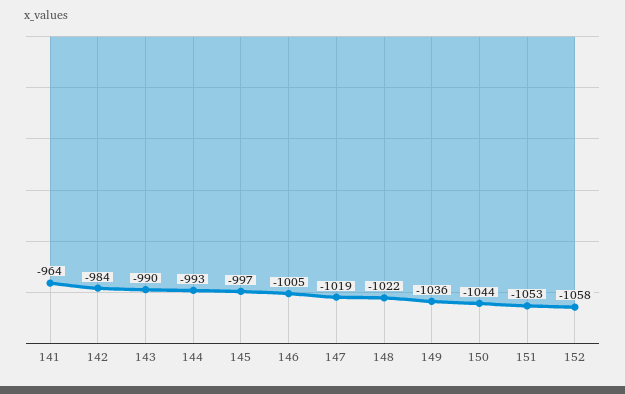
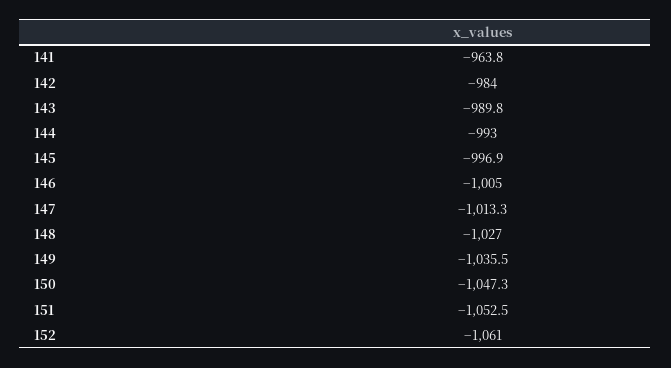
  {
    "141": -963.8,
    "142": -984,
    "143": -989.8,
    "144": -993,
    "145": -996.9,
    "146": -1005,
-   "147": -1019,
+   "147": -1013.3,
-   "148": -1022,
+   "148": -1027,
    "149": -1035.5,
-   "150": -1044,
+   "150": -1047.3,
    "151": -1052.5,
-   "152": -1058
+   "152": -1061
  }

